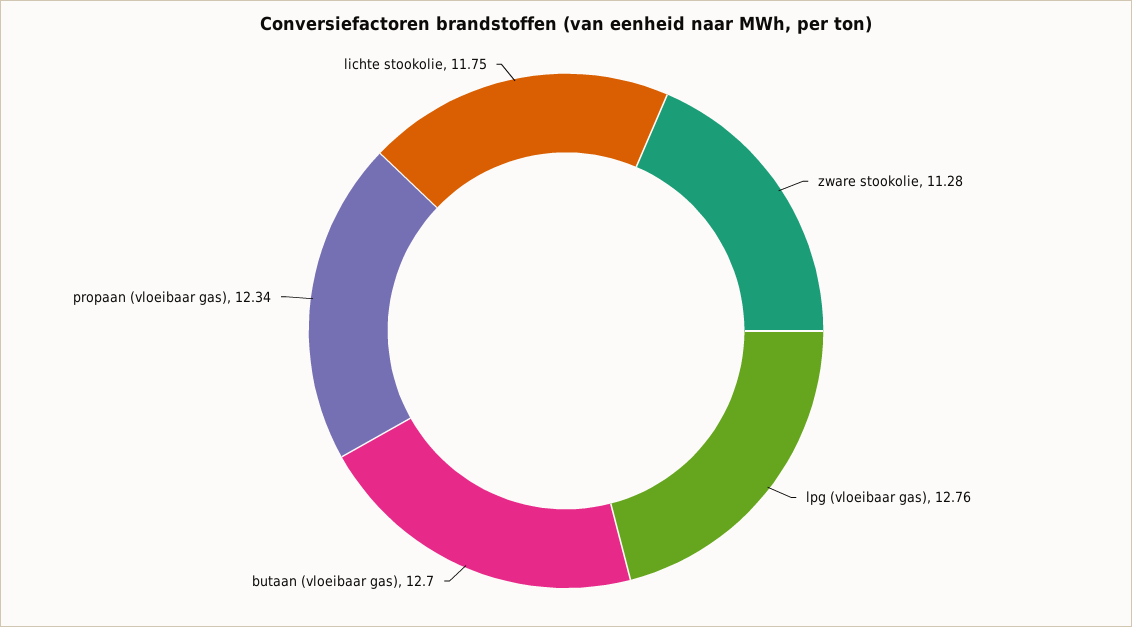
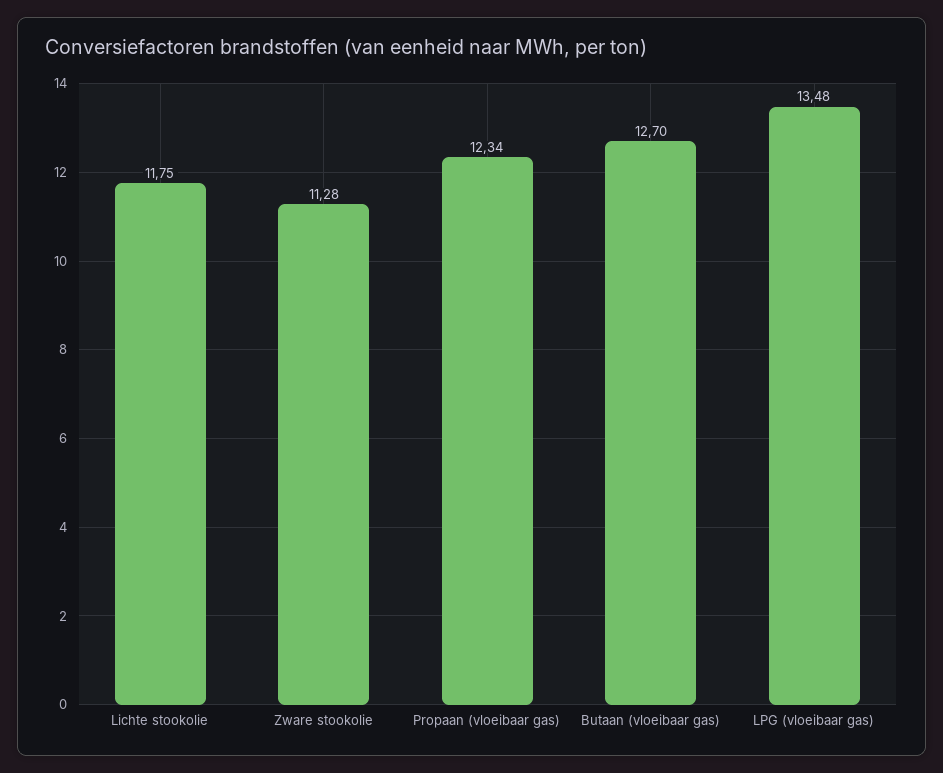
  {
    "zware stookolie": 11.28,
-   "lpg (vloeibaar gas)": 12.76,
+   "lpg (vloeibaar gas)": 13.48,
    "butaan (vloeibaar gas)": 12.7,
    "propaan (vloeibaar gas)": 12.34,
    "lichte stookolie": 11.75
  }

